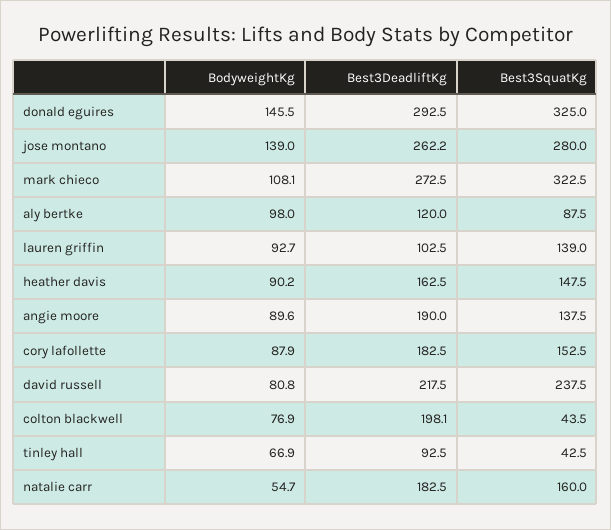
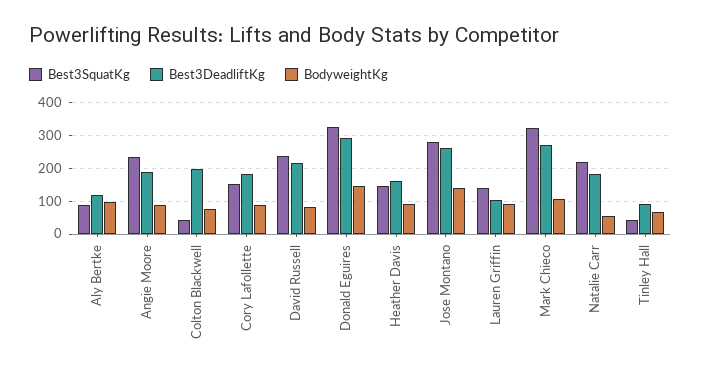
  {
    "BodyweightKg": {
      "donald eguires": 145.5,
      "jose montano": 139,
      "mark chieco": 108.1,
      "aly bertke": 98,
      "lauren griffin": 92.7,
      "heather davis": 90.2,
      "angie moore": 89.6,
      "cory lafollette": 87.9,
      "david russell": 80.8,
      "colton blackwell": 76.9,
      "tinley hall": 66.9,
      "natalie carr": 54.7
    },
    "Best3DeadliftKg": {
      "donald eguires": 292.5,
      "jose montano": 262.2,
      "mark chieco": 272.5,
      "aly bertke": 120,
      "lauren griffin": 102.5,
      "heather davis": 162.5,
      "angie moore": 190,
      "cory lafollette": 182.5,
      "david russell": 217.5,
      "colton blackwell": 198.1,
      "tinley hall": 92.5,
      "natalie carr": 182.5
    },
    "Best3SquatKg": {
      "donald eguires": 325,
      "jose montano": 280,
      "mark chieco": 322.5,
      "aly bertke": 87.5,
      "lauren griffin": 139,
      "heather davis": 147.5,
-     "angie moore": 137.5,
+     "angie moore": 240,
      "cory lafollette": 152.5,
      "david russell": 237.5,
      "colton blackwell": 43.5,
      "tinley hall": 42.5,
-     "natalie carr": 160
+     "natalie carr": 220
    }
  }

